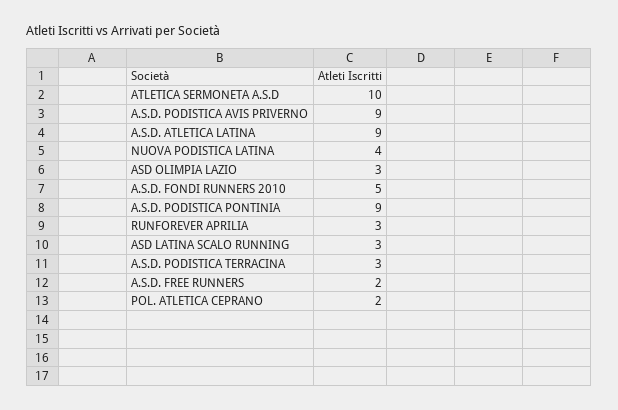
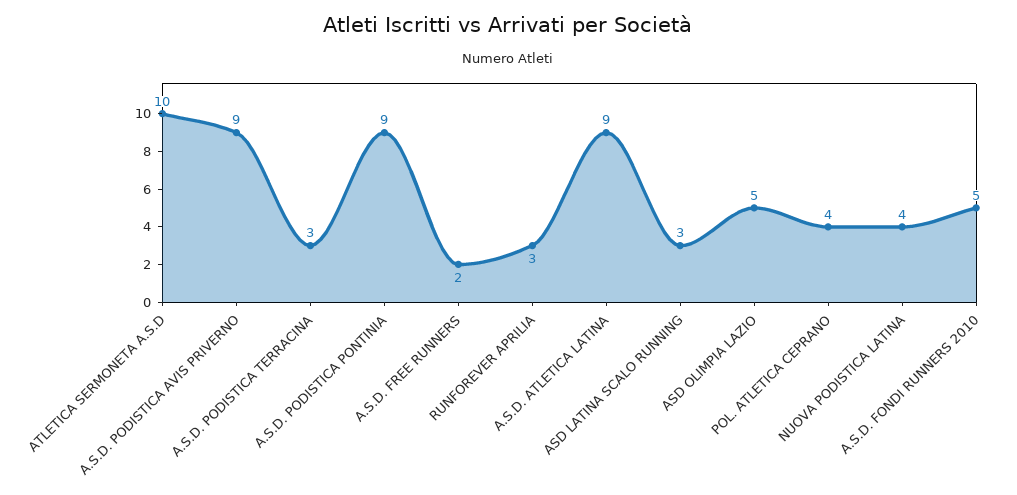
  {
    "ATLETICA SERMONETA A.S.D": 10,
    "A.S.D. PODISTICA AVIS PRIVERNO": 9,
    "A.S.D. ATLETICA LATINA": 9,
    "NUOVA PODISTICA LATINA": 4,
-   "ASD OLIMPIA LAZIO": 3,
+   "ASD OLIMPIA LAZIO": 5,
    "A.S.D. FONDI RUNNERS 2010": 5,
    "A.S.D. PODISTICA PONTINIA": 9,
    "RUNFOREVER APRILIA": 3,
    "ASD LATINA SCALO RUNNING": 3,
    "A.S.D. PODISTICA TERRACINA": 3,
    "A.S.D. FREE RUNNERS": 2,
-   "POL. ATLETICA CEPRANO": 2
+   "POL. ATLETICA CEPRANO": 4
  }

